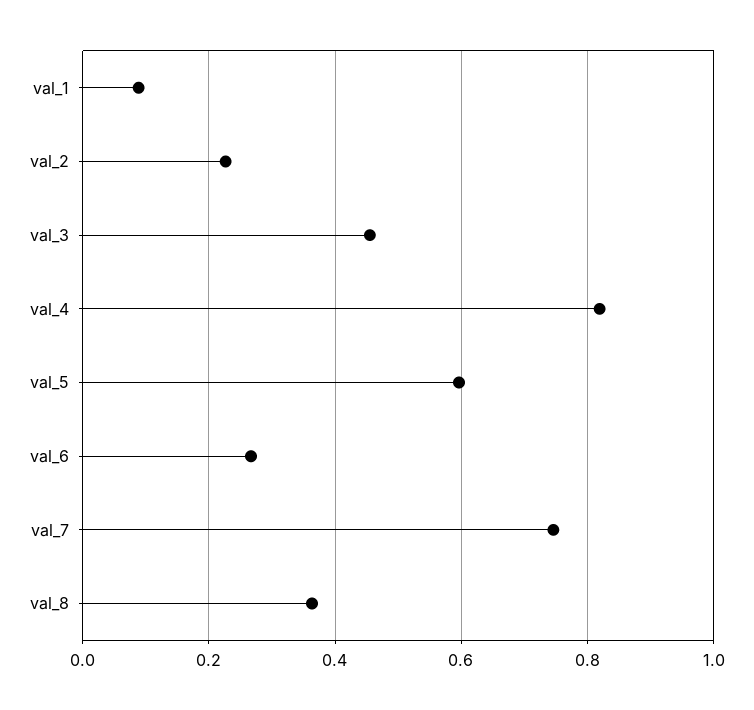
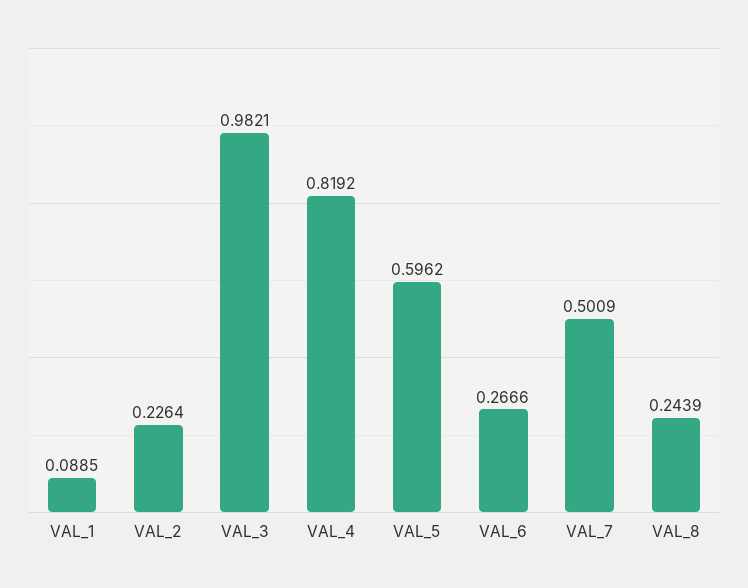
  {
    "val_1": 0.0885,
    "val_2": 0.2264,
-   "val_3": 0.46,
+   "val_3": 0.9821,
    "val_4": 0.8192,
    "val_5": 0.5962,
    "val_6": 0.2666,
-   "val_7": 0.74,
+   "val_7": 0.5009,
-   "val_8": 0.36
+   "val_8": 0.2439
  }

